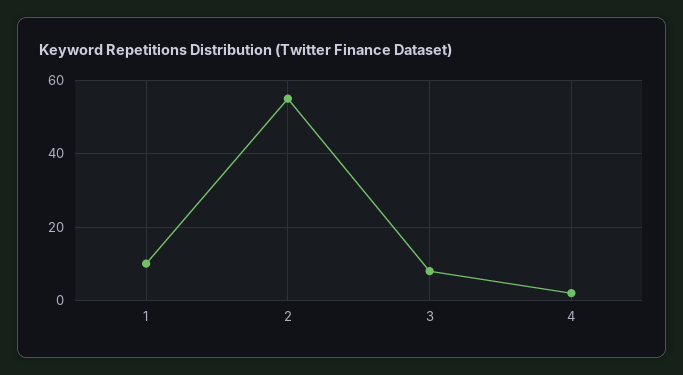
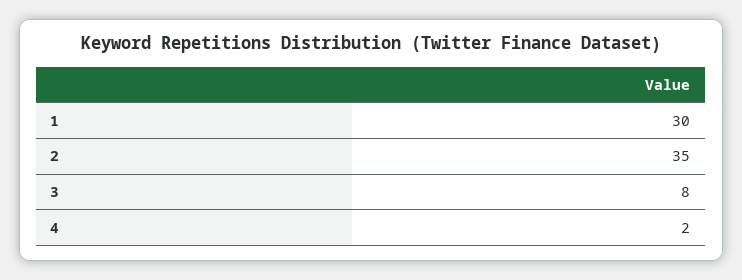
  {
-   "1": 10,
+   "1": 30,
-   "2": 55,
+   "2": 35,
    "3": 8,
    "4": 2
  }

